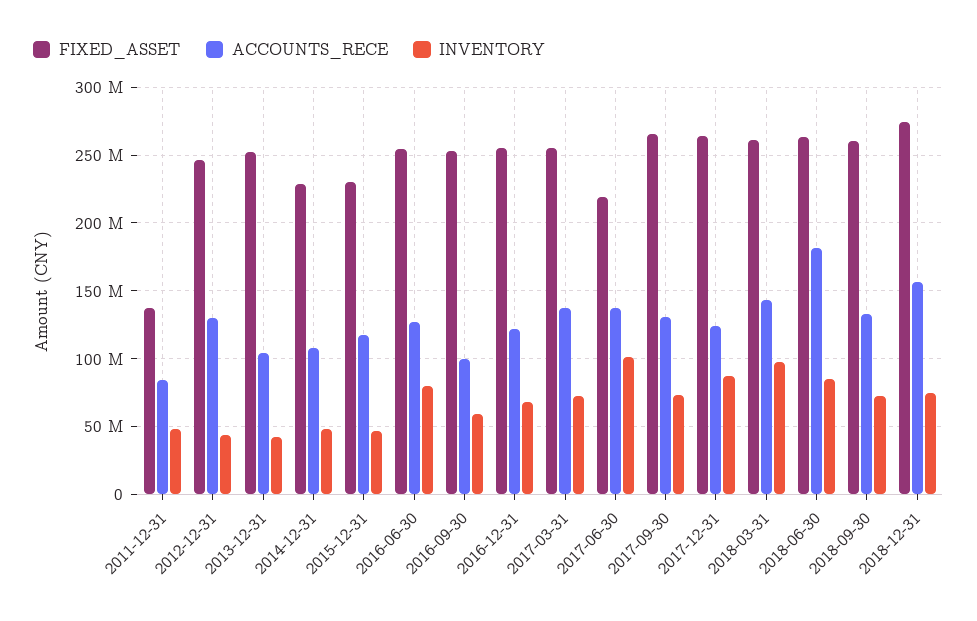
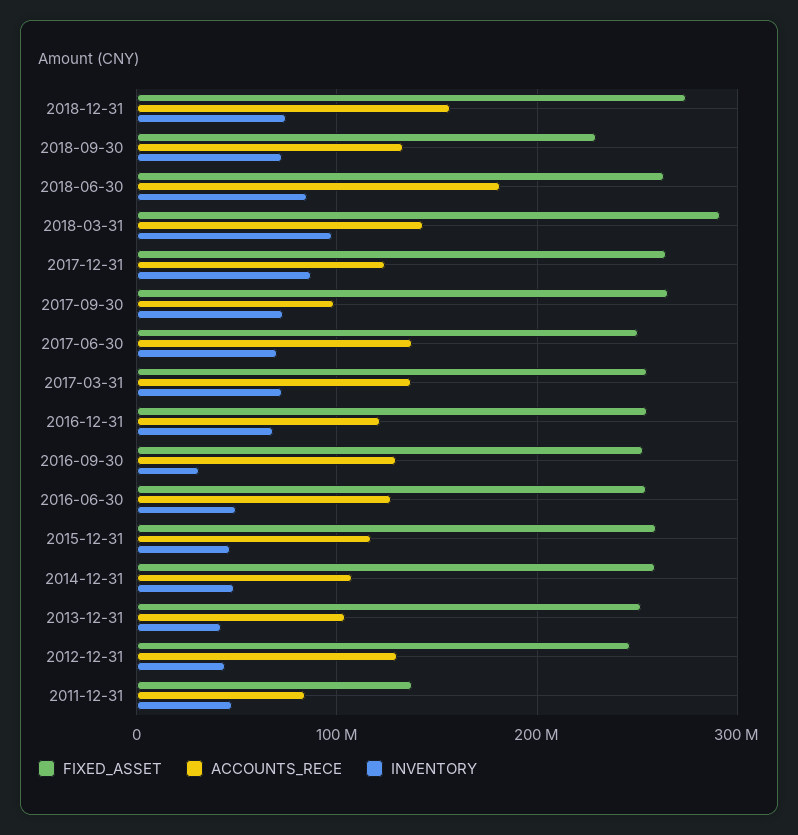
  {
    "FIXED_ASSET": {
      "2011-12-31": 140000000,
      "2012-12-31": 245000000,
      "2013-12-31": 250000000,
-     "2014-12-31": 230000000,
+     "2014-12-31": 260000000,
-     "2015-12-31": 230000000,
+     "2015-12-31": 260000000,
      "2016-06-30": 255000000,
      "2016-09-30": 255000000,
      "2016-12-31": 255000000,
      "2017-03-31": 255000000,
-     "2017-06-30": 220000000,
+     "2017-06-30": 250000000,
      "2017-09-30": 265000000,
      "2017-12-31": 265000000,
-     "2018-03-31": 260000000,
+     "2018-03-31": 290000000,
      "2018-06-30": 265000000,
-     "2018-09-30": 260000000,
+     "2018-09-30": 230000000,
      "2018-12-31": 275000000
    },
    "ACCOUNTS_RECE": {
      "2011-12-31": 85000000,
      "2012-12-31": 130000000,
      "2013-12-31": 105000000,
      "2014-12-31": 110000000,
      "2015-12-31": 115000000,
      "2016-06-30": 125000000,
-     "2016-09-30": 100000000,
+     "2016-09-30": 130000000,
      "2016-12-31": 120000000,
      "2017-03-31": 135000000,
      "2017-06-30": 135000000,
-     "2017-09-30": 130000000,
+     "2017-09-30": 100000000,
      "2017-12-31": 125000000,
      "2018-03-31": 145000000,
      "2018-06-30": 180000000,
      "2018-09-30": 135000000,
      "2018-12-31": 155000000
    },
    "INVENTORY": {
      "2011-12-31": 50000000,
      "2012-12-31": 45000000,
      "2013-12-31": 40000000,
      "2014-12-31": 50000000,
      "2015-12-31": 45000000,
-     "2016-06-30": 80000000,
+     "2016-06-30": 50000000,
-     "2016-09-30": 60000000,
+     "2016-09-30": 30000000,
      "2016-12-31": 70000000,
      "2017-03-31": 75000000,
-     "2017-06-30": 100000000,
+     "2017-06-30": 70000000,
      "2017-09-30": 75000000,
      "2017-12-31": 85000000,
      "2018-03-31": 100000000,
      "2018-06-30": 85000000,
      "2018-09-30": 75000000,
      "2018-12-31": 75000000
    }
  }

